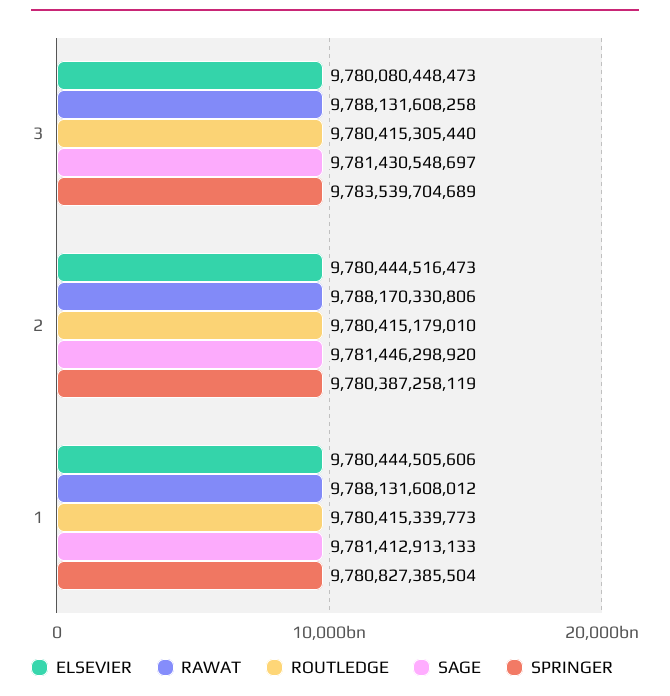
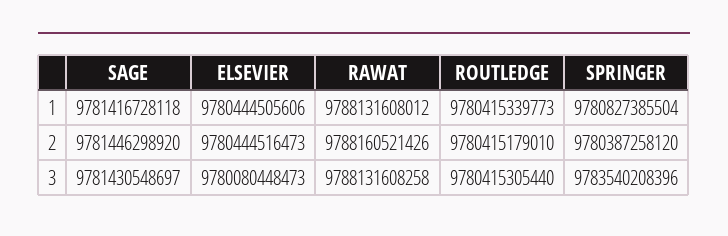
  {
    "ELSEVIER": {
      "3": 9780080448473,
      "2": 9780444516473,
      "1": 9780444505606
    },
    "RAWAT": {
      "3": 9788131608258,
-     "2": 9788170330806,
+     "2": 9788160521426,
      "1": 9788131608012
    },
    "ROUTLEDGE": {
      "3": 9780415305440,
      "2": 9780415179010,
      "1": 9780415339773
    },
    "SAGE": {
      "3": 9781430548697,
      "2": 9781446298920,
-     "1": 9781412913133
+     "1": 9781416728118
    },
    "SPRINGER": {
-     "3": 9783539704689,
+     "3": 9783540208396,
-     "2": 9780387258119,
+     "2": 9780387258120,
      "1": 9780827385504
    }
  }

